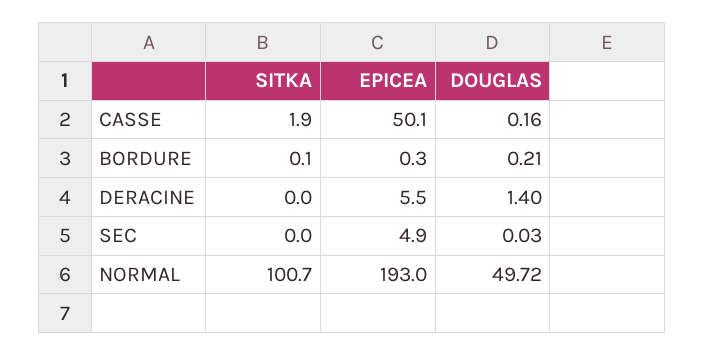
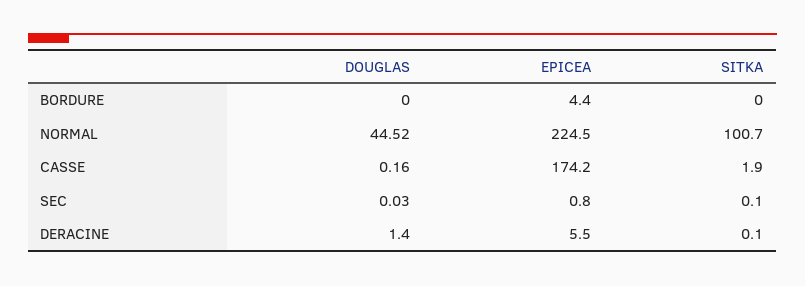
  {
    "SITKA": {
      "CASSE": 1.9,
-     "BORDURE": 0.1,
+     "BORDURE": 0,
-     "DERACINE": 0,
+     "DERACINE": 0.1,
-     "SEC": 0,
+     "SEC": 0.1,
      "NORMAL": 100.7
    },
    "EPICEA": {
-     "CASSE": 50.1,
+     "CASSE": 174.2,
-     "BORDURE": 0.3,
+     "BORDURE": 4.4,
      "DERACINE": 5.5,
-     "SEC": 4.9,
+     "SEC": 0.8,
-     "NORMAL": 193
+     "NORMAL": 224.5
    },
    "DOUGLAS": {
      "CASSE": 0.16,
-     "BORDURE": 0.21,
+     "BORDURE": 0,
      "DERACINE": 1.4,
      "SEC": 0.03,
-     "NORMAL": 49.72
+     "NORMAL": 44.52
    }
  }

